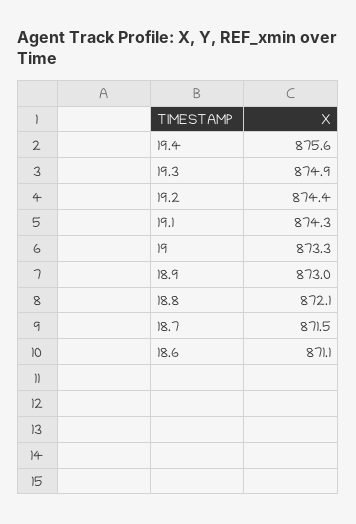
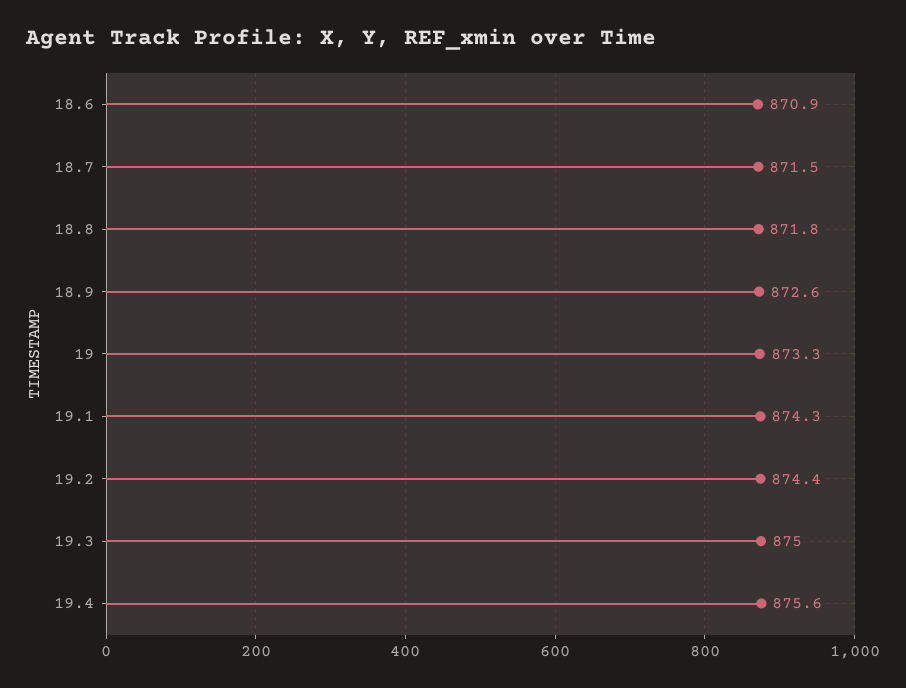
  {
    "19.4": 875.6,
-   "19.3": 874.9,
+   "19.3": 875,
    "19.2": 874.4,
    "19.1": 874.3,
    "19": 873.3,
-   "18.9": 873,
+   "18.9": 872.6,
-   "18.8": 872.1,
+   "18.8": 871.8,
    "18.7": 871.5,
-   "18.6": 871.1
+   "18.6": 870.9
  }

